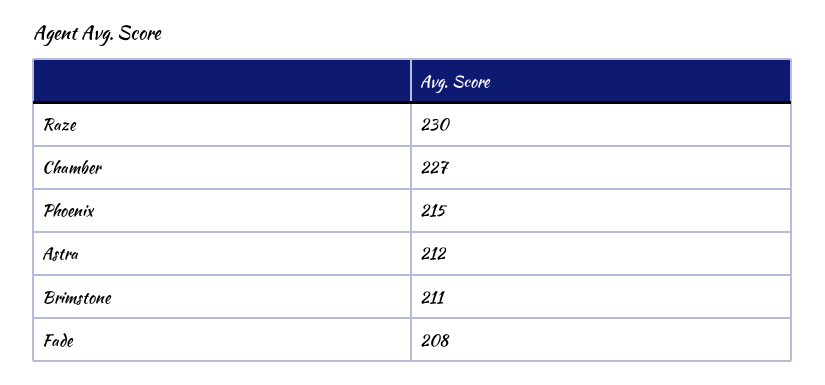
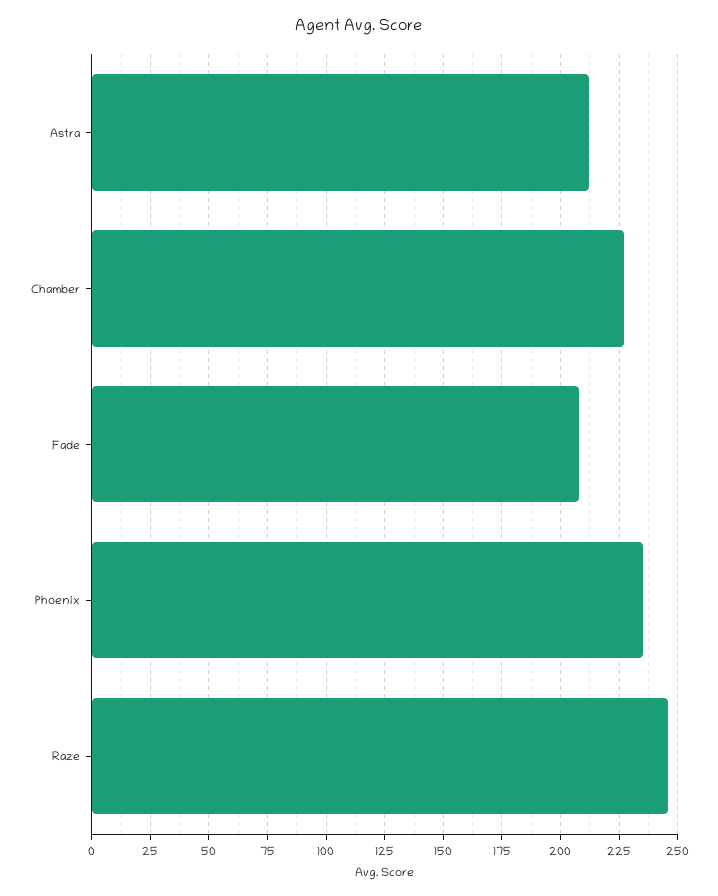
  {
-   "Raze": 230,
+   "Raze": 245,
    "Chamber": 227,
-   "Phoenix": 215,
+   "Phoenix": 235,
    "Astra": 212,
-   "Brimstone": 211,
    "Fade": 208
  }

